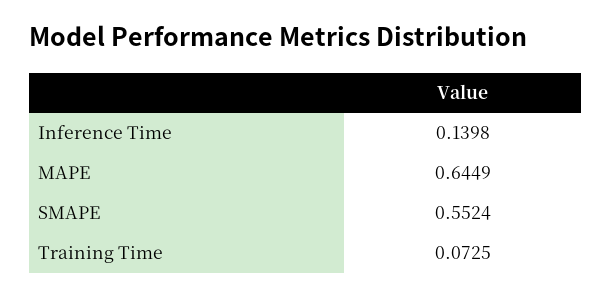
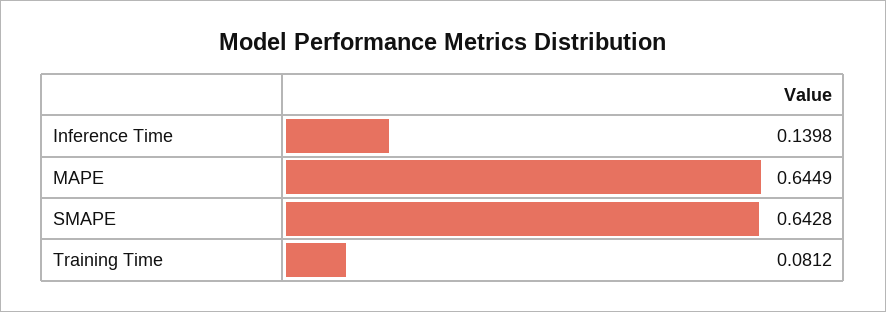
  {
    "Inference Time": 0.1398,
    "MAPE": 0.6449,
-   "SMAPE": 0.5524,
+   "SMAPE": 0.6428,
-   "Training Time": 0.0725
+   "Training Time": 0.0812
  }

